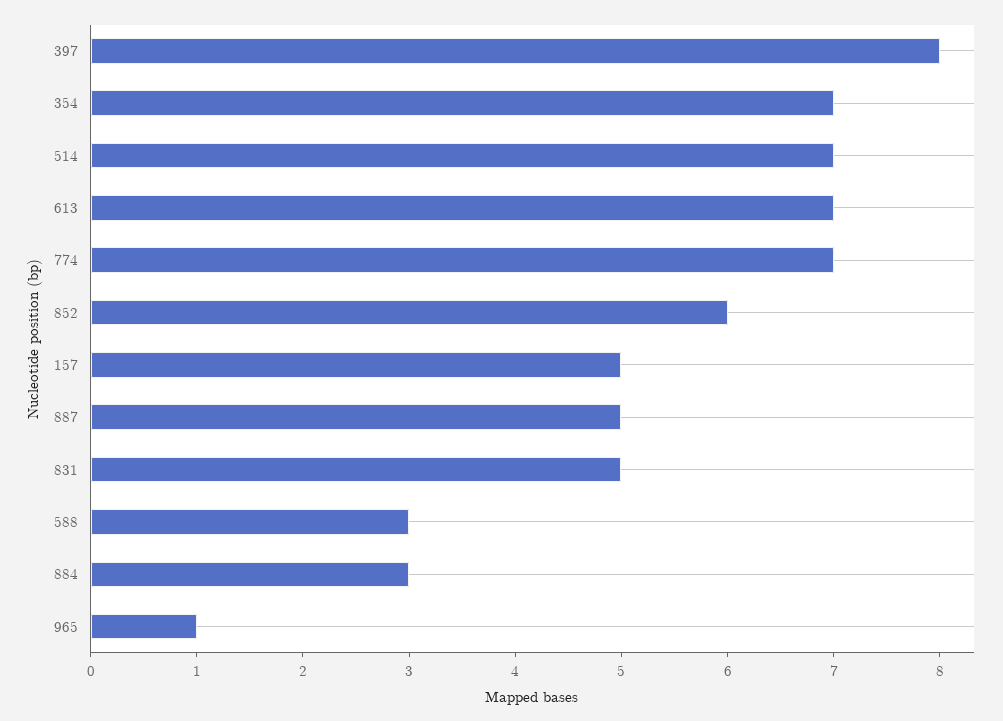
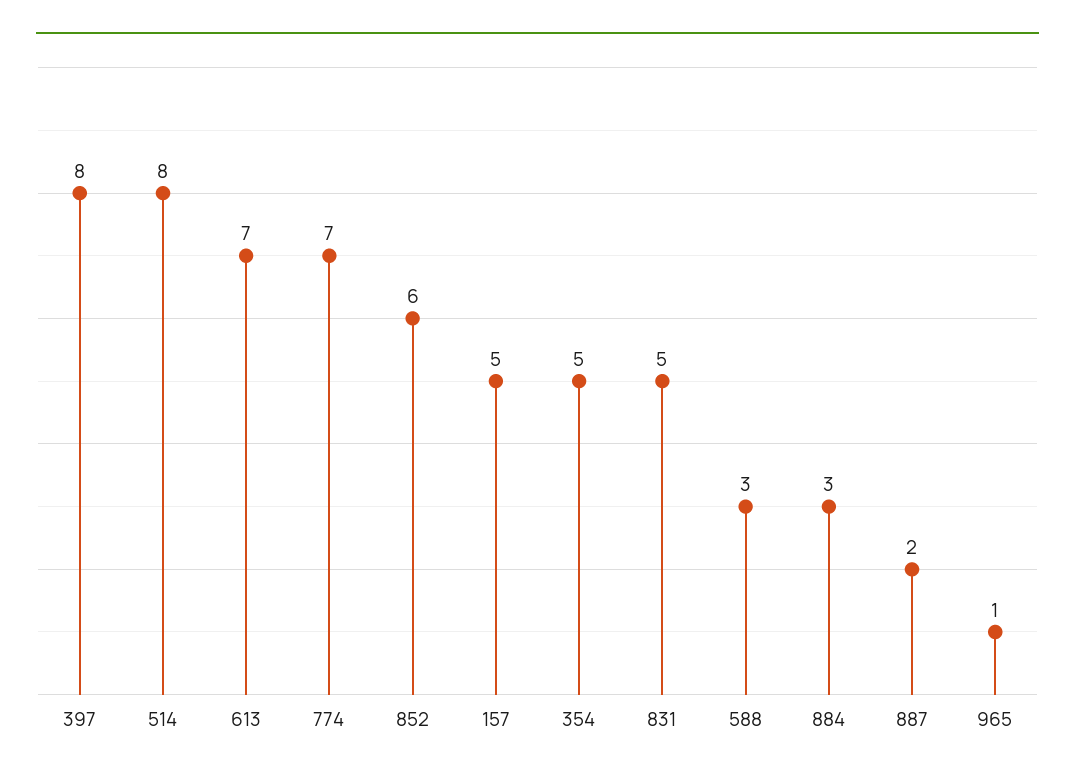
  {
    "397": 8,
-   "354": 7,
+   "354": 5,
-   "514": 7,
+   "514": 8,
    "613": 7,
    "774": 7,
    "852": 6,
    "157": 5,
-   "887": 5,
+   "887": 2,
    "831": 5,
    "588": 3,
    "884": 3,
    "965": 1
  }

